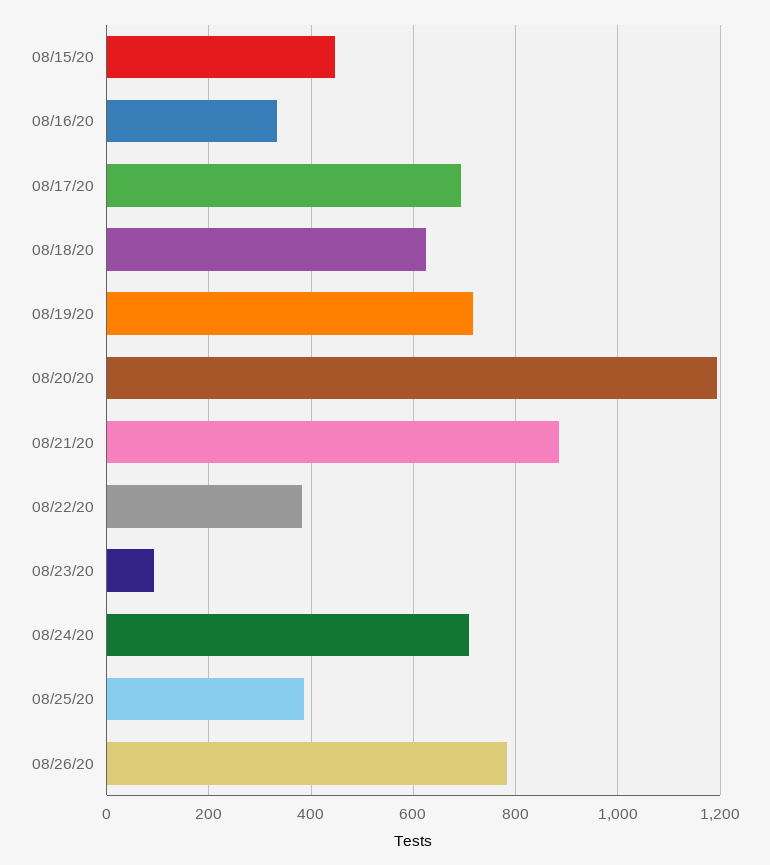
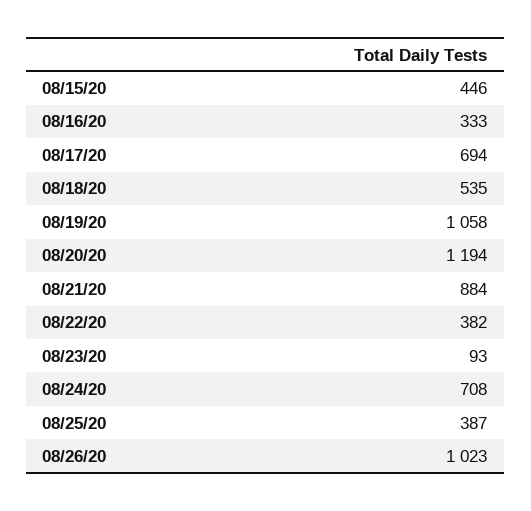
  {
    "08/15/20": 446,
    "08/16/20": 333,
    "08/17/20": 694,
-   "08/18/20": 620,
+   "08/18/20": 535,
-   "08/19/20": 720,
+   "08/19/20": 1058,
    "08/20/20": 1194,
    "08/21/20": 884,
    "08/22/20": 382,
    "08/23/20": 93,
    "08/24/20": 708,
    "08/25/20": 387,
-   "08/26/20": 780
+   "08/26/20": 1023
  }

